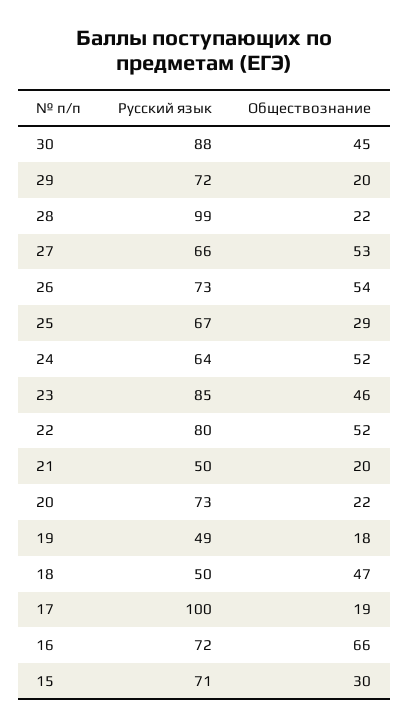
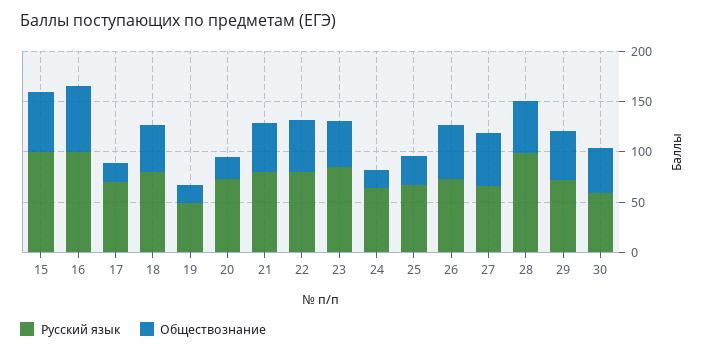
  {
    "Русский язык": {
-     "30": 88,
+     "30": 60,
      "29": 72,
      "28": 99,
      "27": 66,
      "26": 73,
      "25": 67,
      "24": 64,
      "23": 85,
      "22": 80,
-     "21": 50,
+     "21": 80,
      "20": 73,
      "19": 49,
-     "18": 50,
+     "18": 80,
-     "17": 100,
+     "17": 70,
-     "16": 72,
+     "16": 100,
-     "15": 71
+     "15": 100
    },
    "Обществознание": {
      "30": 45,
-     "29": 20,
+     "29": 50,
-     "28": 22,
+     "28": 50,
      "27": 53,
      "26": 54,
      "25": 29,
-     "24": 52,
+     "24": 20,
      "23": 46,
      "22": 52,
-     "21": 20,
+     "21": 50,
      "20": 22,
      "19": 18,
      "18": 47,
      "17": 19,
      "16": 66,
-     "15": 30
+     "15": 60
    }
  }

